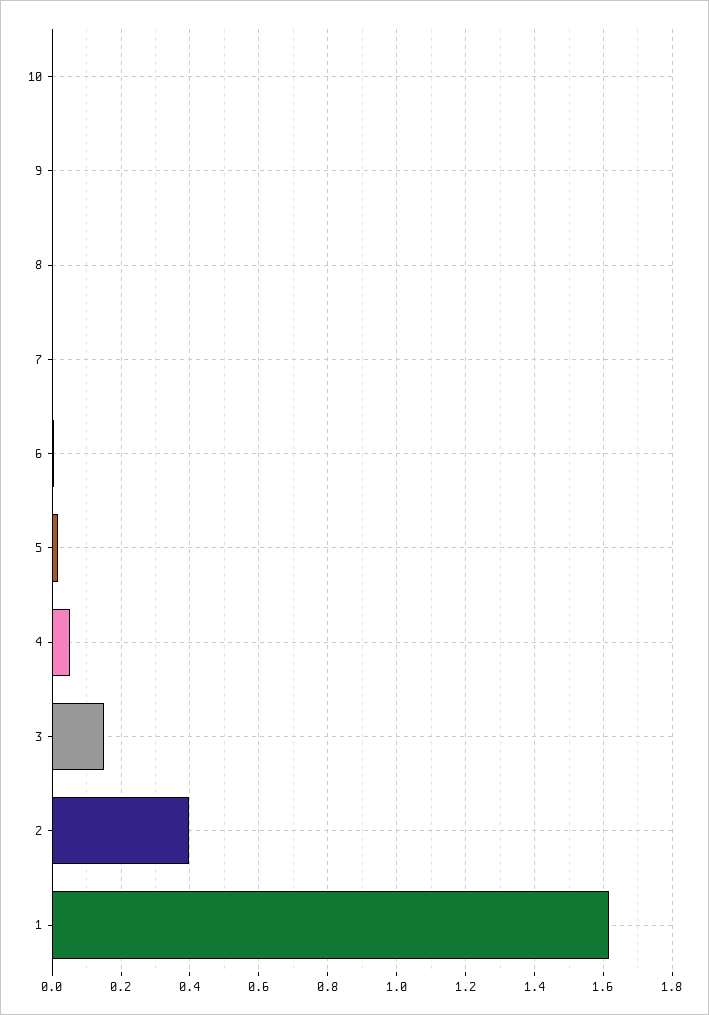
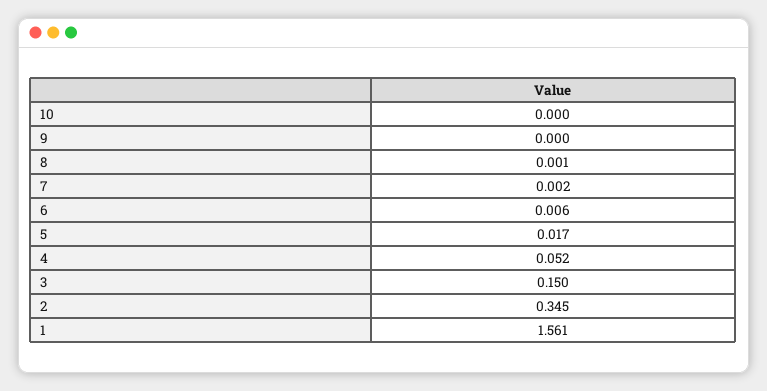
  {
    "10": 0,
    "9": 0,
    "8": 0.001,
    "7": 0.002,
    "6": 0.006,
    "5": 0.017,
    "4": 0.052,
    "3": 0.15,
-   "2": 0.4,
+   "2": 0.345,
-   "1": 1.62
+   "1": 1.561
  }

